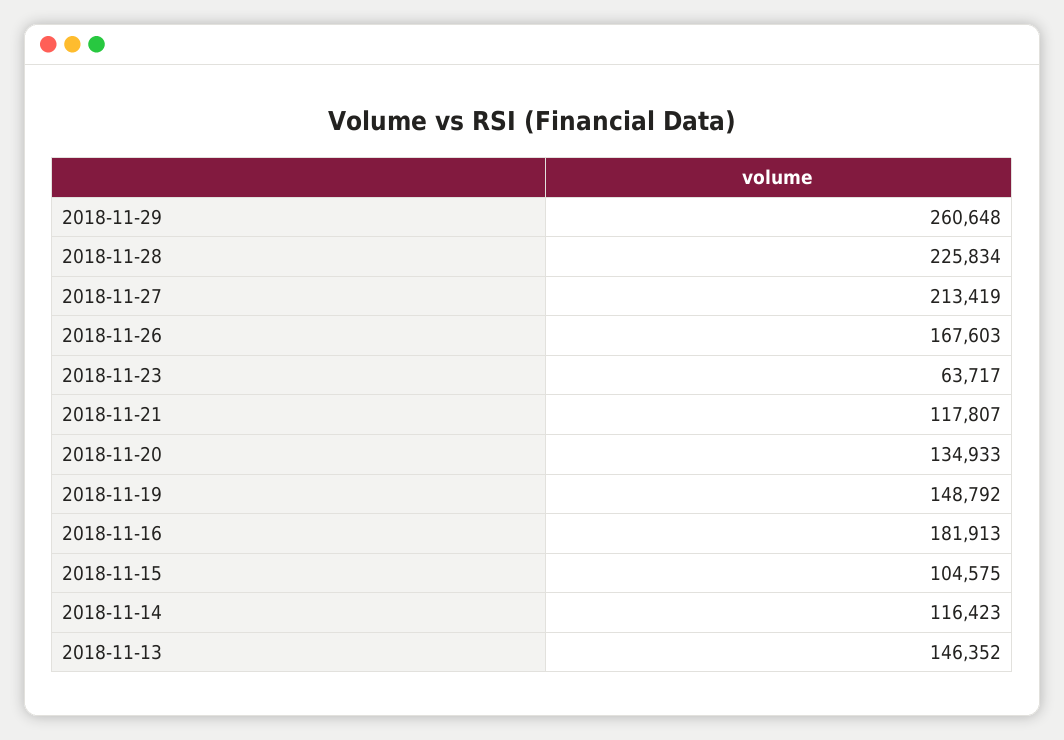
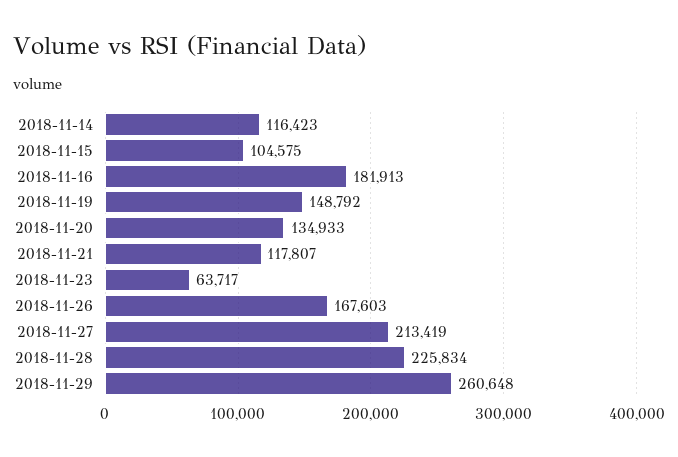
  {
    "2018-11-29": 260648,
    "2018-11-28": 225834,
    "2018-11-27": 213419,
    "2018-11-26": 167603,
    "2018-11-23": 63717,
    "2018-11-21": 117807,
    "2018-11-20": 134933,
    "2018-11-19": 148792,
    "2018-11-16": 181913,
    "2018-11-15": 104575,
-   "2018-11-14": 116423,
+   "2018-11-14": 116423
-   "2018-11-13": 146352
  }

